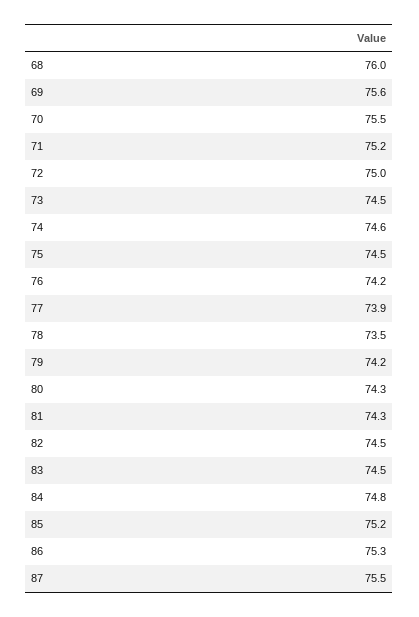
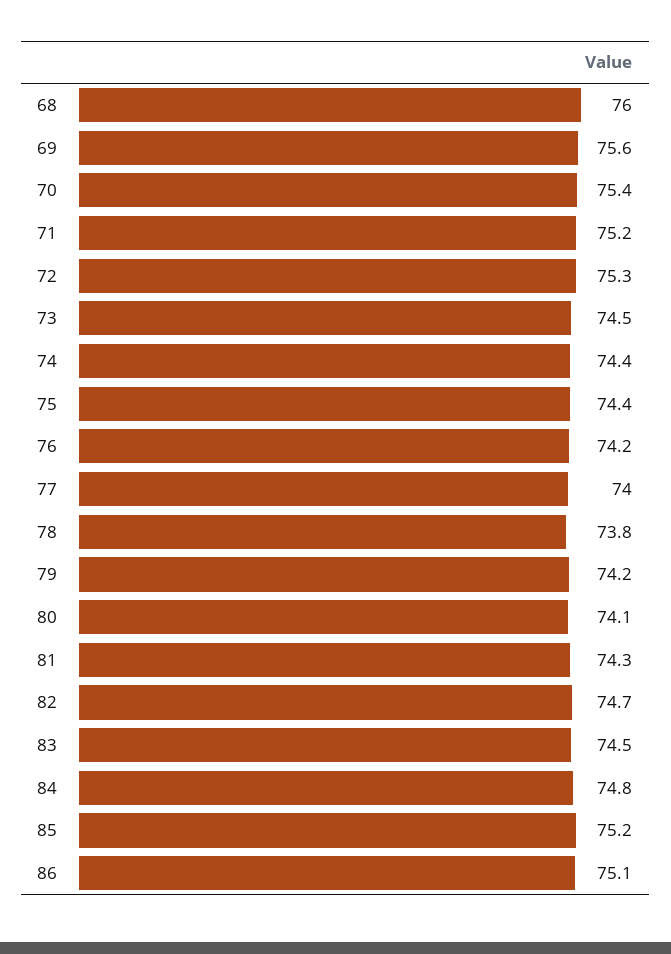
  {
    "68": 76,
    "69": 75.6,
-   "70": 75.5,
+   "70": 75.4,
    "71": 75.2,
-   "72": 75,
+   "72": 75.3,
    "73": 74.5,
-   "74": 74.6,
+   "74": 74.4,
-   "75": 74.5,
+   "75": 74.4,
    "76": 74.2,
-   "77": 73.9,
+   "77": 74,
-   "78": 73.5,
+   "78": 73.8,
    "79": 74.2,
-   "80": 74.3,
+   "80": 74.1,
    "81": 74.3,
-   "82": 74.5,
+   "82": 74.7,
    "83": 74.5,
    "84": 74.8,
    "85": 75.2,
-   "86": 75.3,
+   "86": 75.1
-   "87": 75.5
  }

